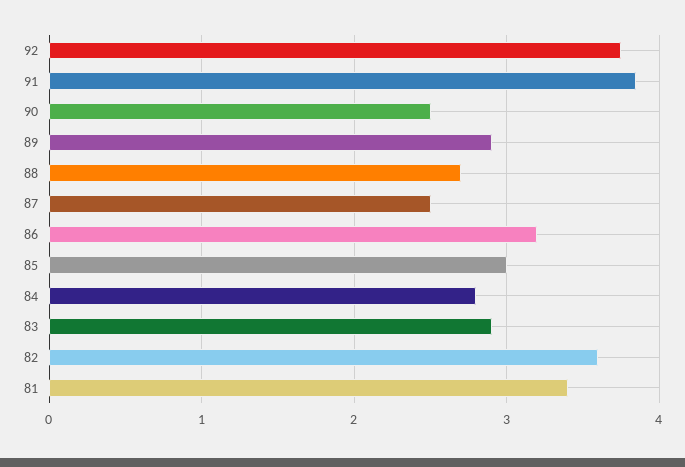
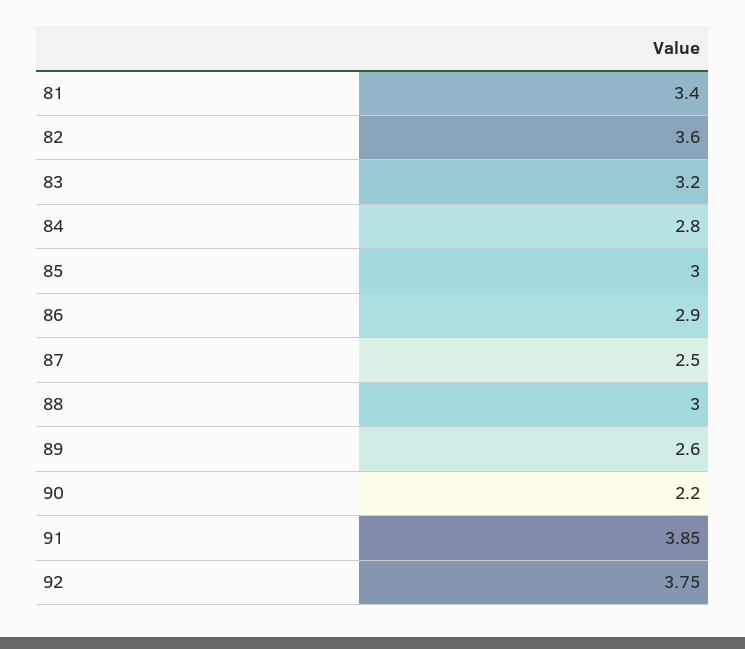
  {
    "92": 3.75,
    "91": 3.85,
-   "90": 2.5,
+   "90": 2.2,
-   "89": 2.9,
+   "89": 2.6,
-   "88": 2.7,
+   "88": 3,
    "87": 2.5,
-   "86": 3.2,
+   "86": 2.9,
    "85": 3,
    "84": 2.8,
-   "83": 2.9,
+   "83": 3.2,
    "82": 3.6,
    "81": 3.4
  }

